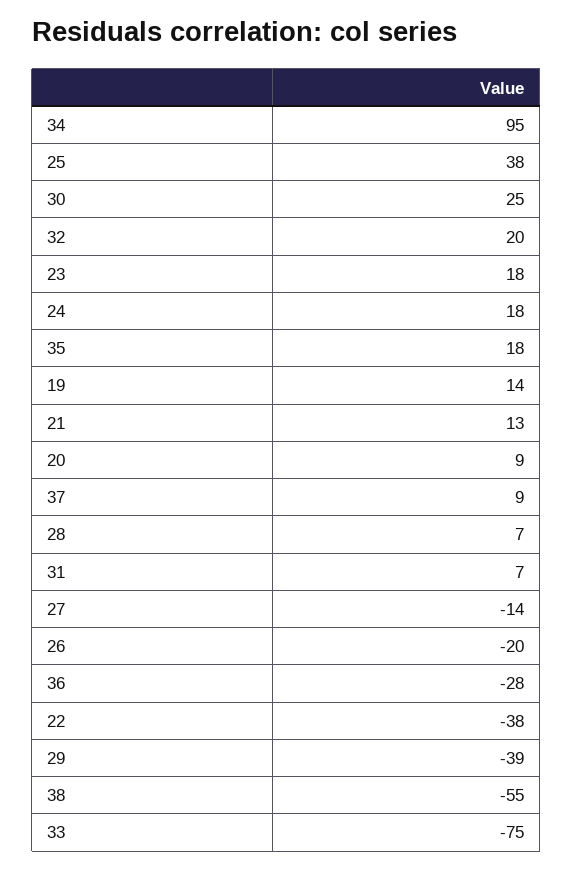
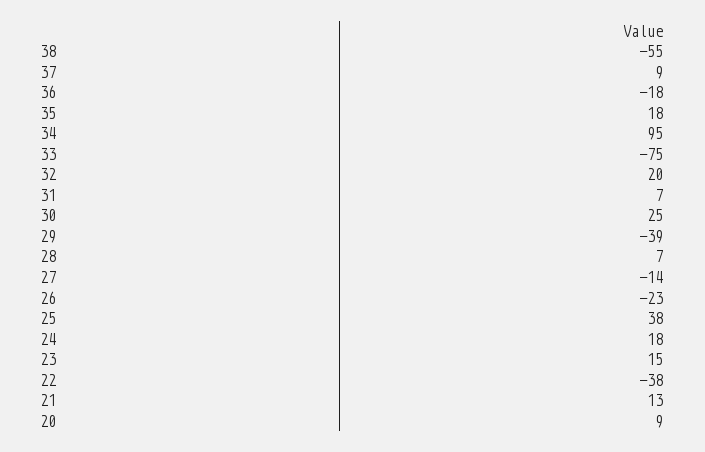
  {
    "34": 95,
    "25": 38,
    "30": 25,
    "32": 20,
-   "23": 18,
+   "23": 15,
    "24": 18,
    "35": 18,
-   "19": 14,
    "21": 13,
    "20": 9,
    "37": 9,
    "28": 7,
    "31": 7,
    "27": -14,
-   "26": -20,
+   "26": -23,
-   "36": -28,
+   "36": -18,
    "22": -38,
    "29": -39,
    "38": -55,
    "33": -75
  }

